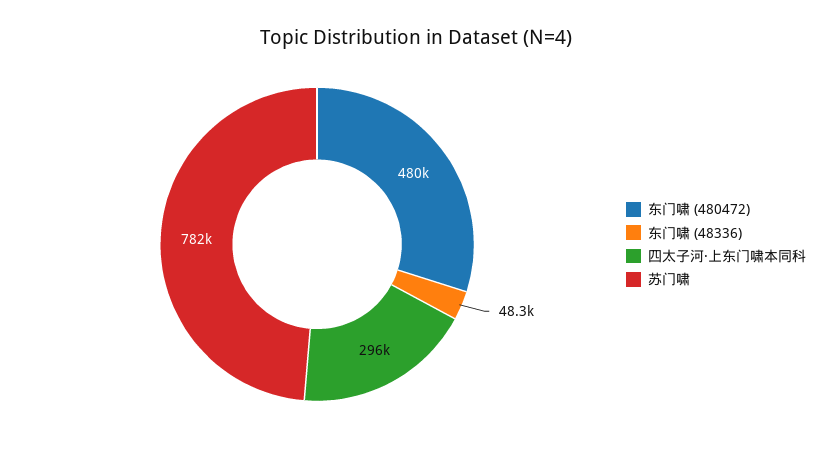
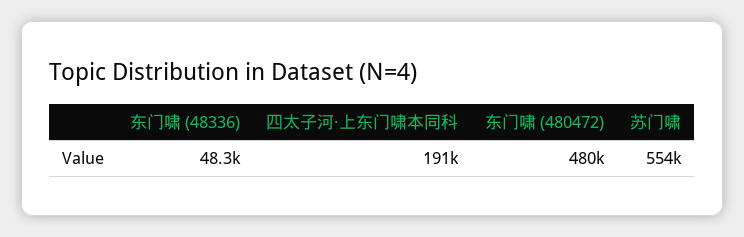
  {
    "东门啸 (480472)": 480000,
    "东门啸 (48336)": 48300,
-   "四太子河·上东门啸本同科": 296000,
+   "四太子河·上东门啸本同科": 191000,
-   "苏门啸": 782000
+   "苏门啸": 554000
  }

